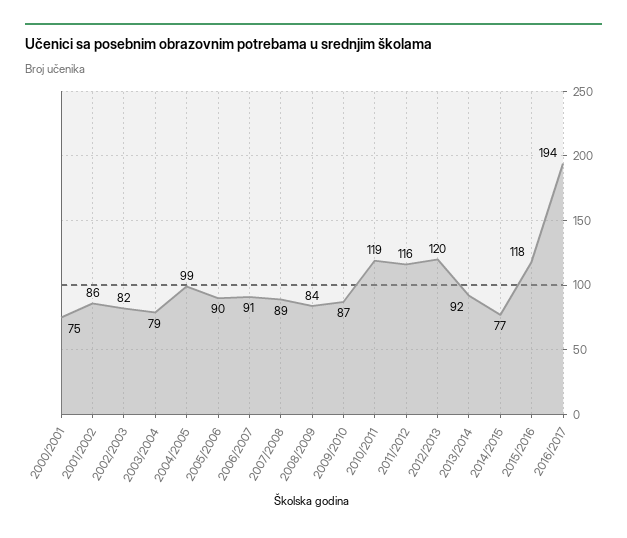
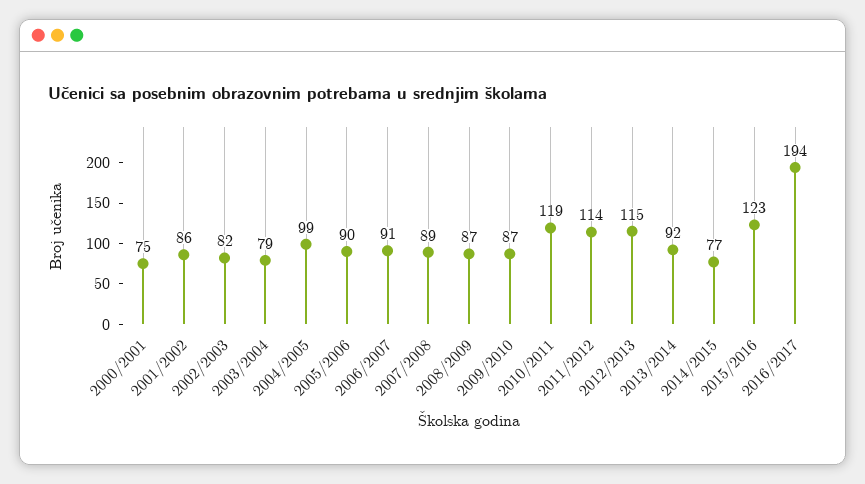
  {
    "2000/2001": 75,
    "2001/2002": 86,
    "2002/2003": 82,
    "2003/2004": 79,
    "2004/2005": 99,
    "2005/2006": 90,
    "2006/2007": 91,
    "2007/2008": 89,
-   "2008/2009": 84,
+   "2008/2009": 87,
    "2009/2010": 87,
    "2010/2011": 119,
-   "2011/2012": 116,
+   "2011/2012": 114,
-   "2012/2013": 120,
+   "2012/2013": 115,
    "2013/2014": 92,
    "2014/2015": 77,
-   "2015/2016": 118,
+   "2015/2016": 123,
    "2016/2017": 194
  }

